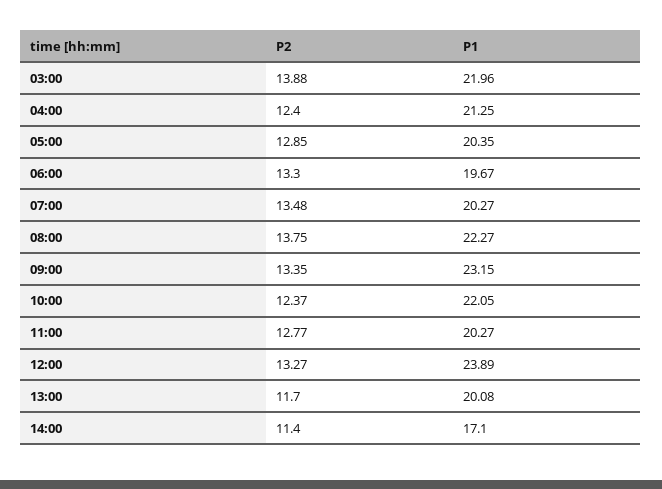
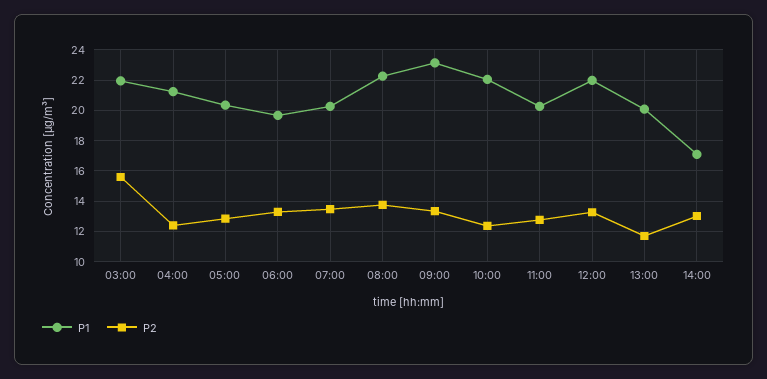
  {
    "P2": {
-     "03:00": 13.88,
+     "03:00": 15.5,
      "04:00": 12.4,
      "05:00": 12.85,
      "06:00": 13.3,
      "07:00": 13.48,
      "08:00": 13.75,
      "09:00": 13.35,
      "10:00": 12.37,
      "11:00": 12.77,
      "12:00": 13.27,
      "13:00": 11.7,
-     "14:00": 11.4
+     "14:00": 13
    },
    "P1": {
      "03:00": 21.96,
      "04:00": 21.25,
      "05:00": 20.35,
      "06:00": 19.67,
      "07:00": 20.27,
      "08:00": 22.27,
      "09:00": 23.15,
      "10:00": 22.05,
      "11:00": 20.27,
-     "12:00": 23.89,
+     "12:00": 22,
      "13:00": 20.08,
      "14:00": 17.1
    }
  }

